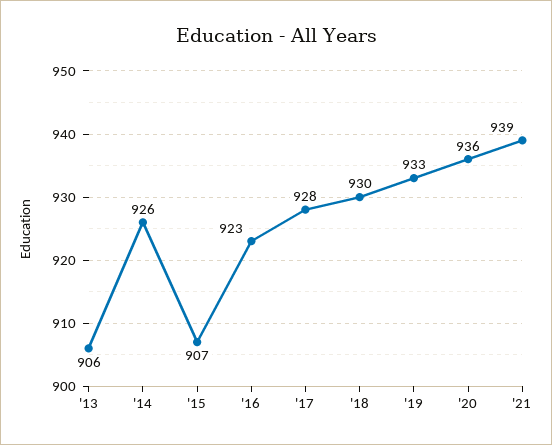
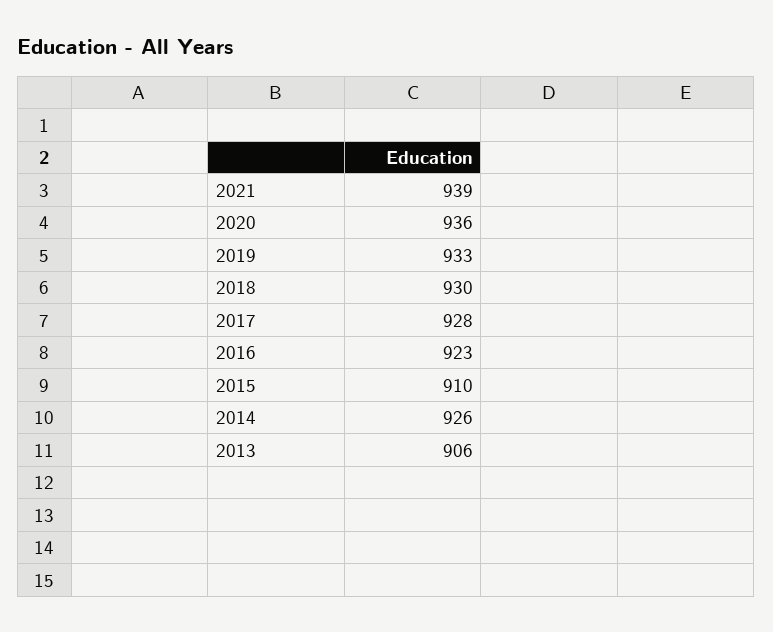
  {
    "'13": 906,
    "'14": 926,
-   "'15": 907,
+   "'15": 910,
    "'16": 923,
    "'17": 928,
    "'18": 930,
    "'19": 933,
    "'20": 936,
    "'21": 939
  }

